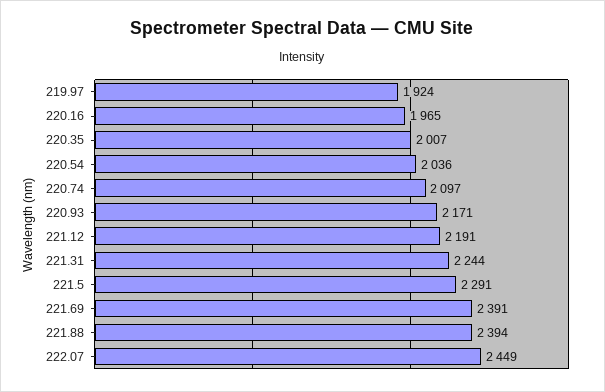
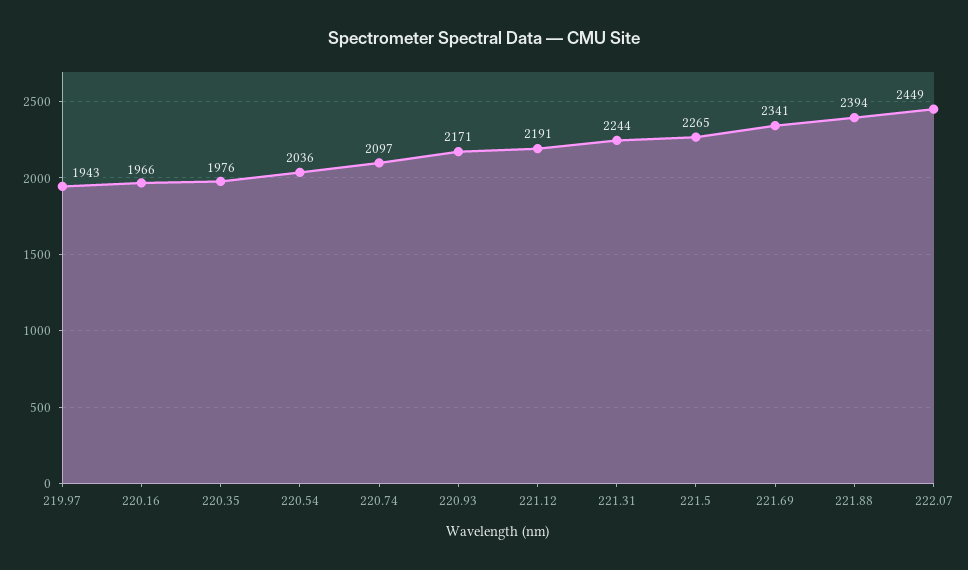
  {
-   "219.97": 1924,
+   "219.97": 1943,
-   "220.16": 1965,
+   "220.16": 1966,
-   "220.35": 2007,
+   "220.35": 1976,
    "220.54": 2036,
    "220.74": 2097,
    "220.93": 2171,
    "221.12": 2191,
    "221.31": 2244,
-   "221.5": 2291,
+   "221.5": 2265,
-   "221.69": 2391,
+   "221.69": 2341,
    "221.88": 2394,
    "222.07": 2449
  }

